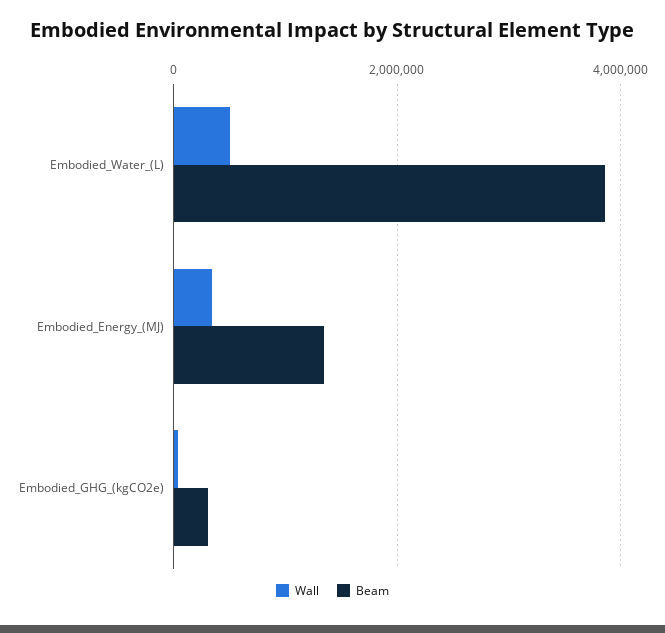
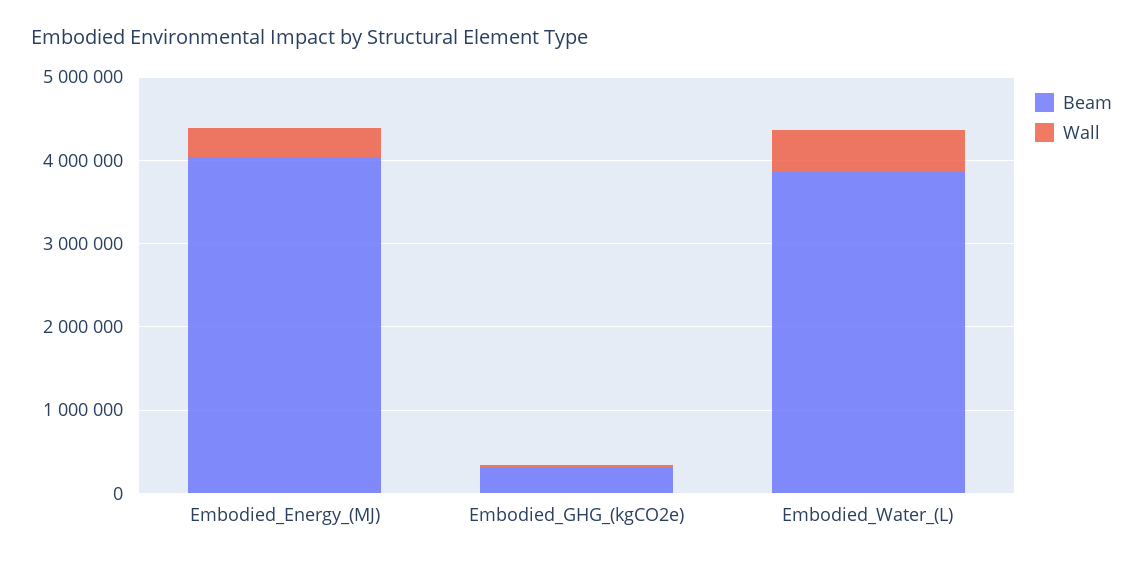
  {
    "Wall": {
      "Embodied_Water_(L)": 600000,
      "Embodied_Energy_(MJ)": 400000,
      "Embodied_GHG_(kgCO2e)": 0
    },
    "Beam": {
      "Embodied_Water_(L)": 3800000,
-     "Embodied_Energy_(MJ)": 1400000,
+     "Embodied_Energy_(MJ)": 4000000,
      "Embodied_GHG_(kgCO2e)": 400000
    }
  }

